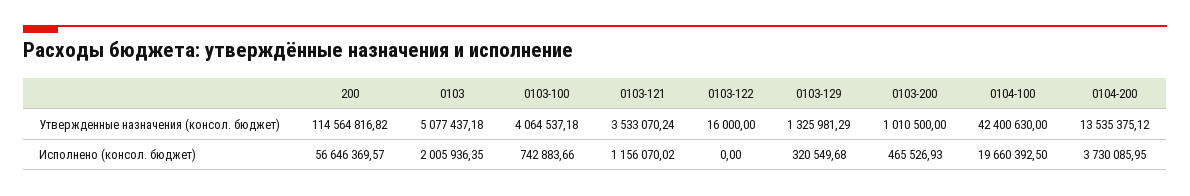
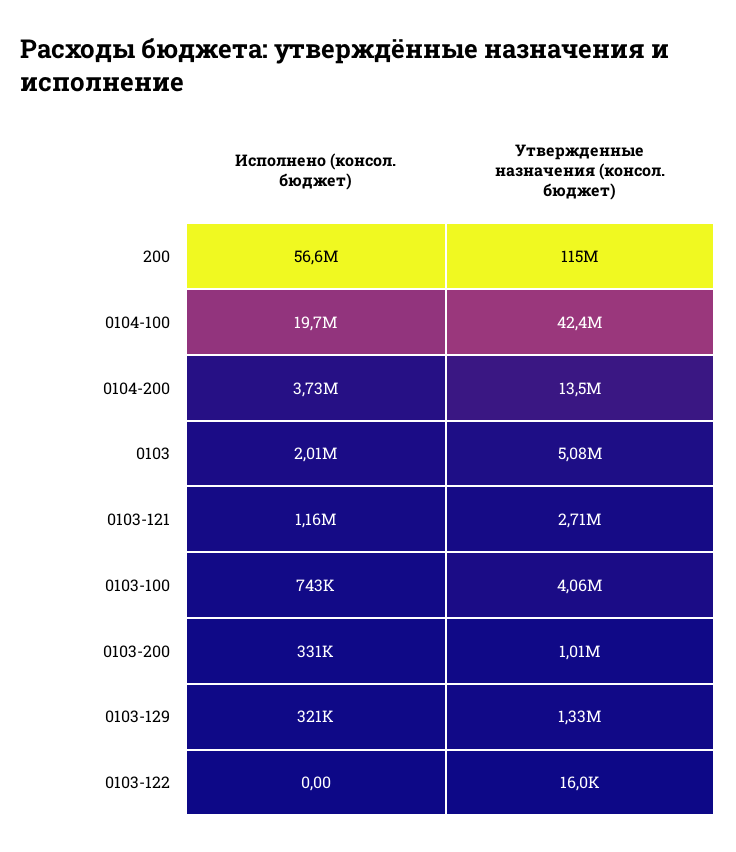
  {
    "200": {
      "Утвержденные назначения (консол. бюджет)": 114564816.82,
      "Исполнено (консол. бюджет)": 56646369.57
    },
    "0103": {
      "Утвержденные назначения (консол. бюджет)": 5077437.18,
      "Исполнено (консол. бюджет)": 2005936.35
    },
    "0103-100": {
      "Утвержденные назначения (консол. бюджет)": 4064537.18,
      "Исполнено (консол. бюджет)": 742883.66
    },
    "0103-121": {
-     "Утвержденные назначения (консол. бюджет)": 3533070.24,
+     "Утвержденные назначения (консол. бюджет)": 2710000,
      "Исполнено (консол. бюджет)": 1156070.02
    },
    "0103-122": {
      "Утвержденные назначения (консол. бюджет)": 16000,
      "Исполнено (консол. бюджет)": 0
    },
    "0103-129": {
      "Утвержденные назначения (консол. бюджет)": 1325981.29,
      "Исполнено (консол. бюджет)": 320549.68
    },
    "0103-200": {
      "Утвержденные назначения (консол. бюджет)": 1010500,
-     "Исполнено (консол. бюджет)": 465526.93
+     "Исполнено (консол. бюджет)": 331000
    },
    "0104-100": {
      "Утвержденные назначения (консол. бюджет)": 42400630,
      "Исполнено (консол. бюджет)": 19660392.5
    },
    "0104-200": {
      "Утвержденные назначения (консол. бюджет)": 13535375.12,
      "Исполнено (консол. бюджет)": 3730085.95
    }
  }

